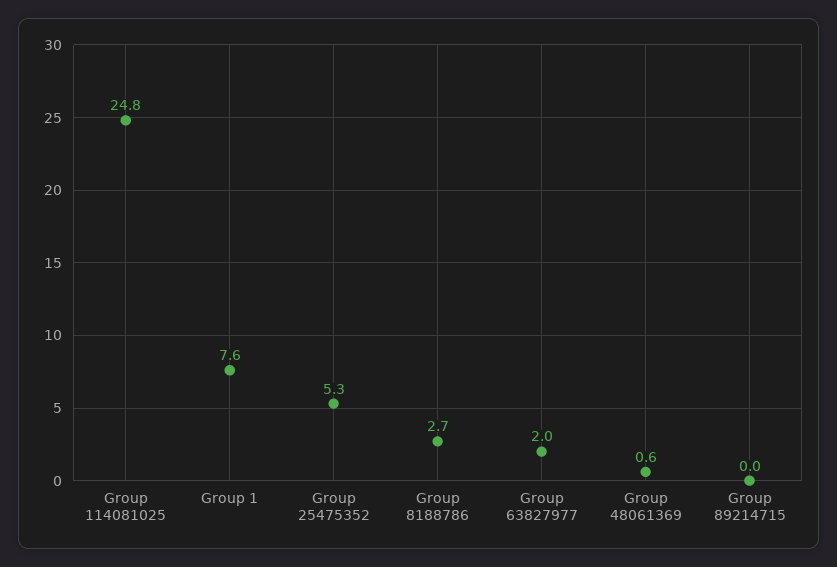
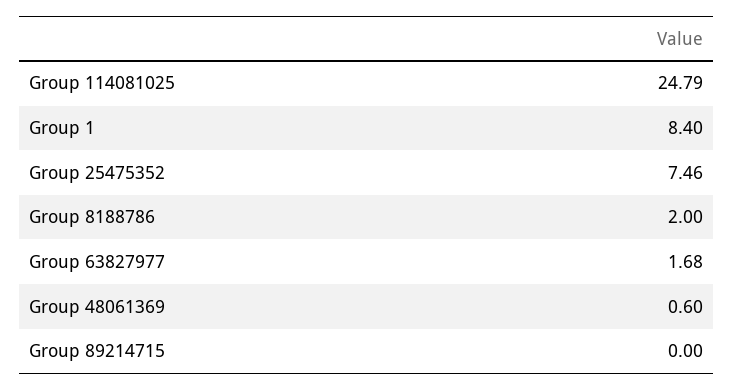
  {
    "Group 114081025": 24.79,
-   "Group 1": 7.6,
+   "Group 1": 8.4,
-   "Group 25475352": 5.3,
+   "Group 25475352": 7.46,
-   "Group 8188786": 2.7,
+   "Group 8188786": 2,
-   "Group 63827977": 2,
+   "Group 63827977": 1.68,
    "Group 48061369": 0.6,
    "Group 89214715": 0
  }

